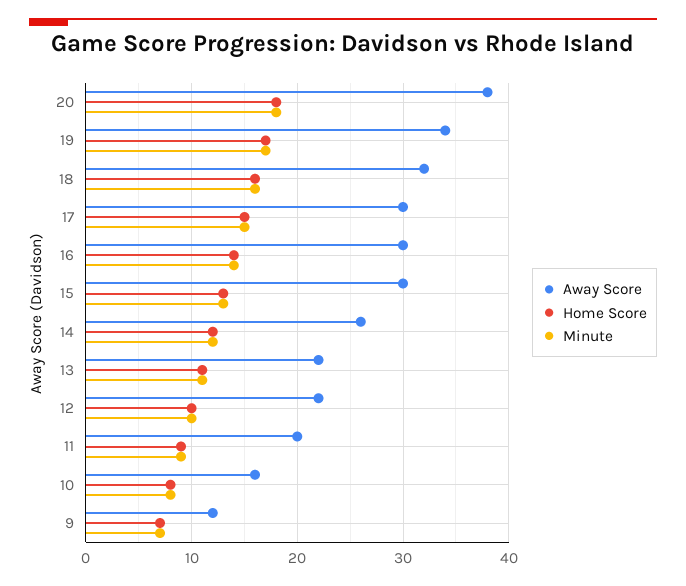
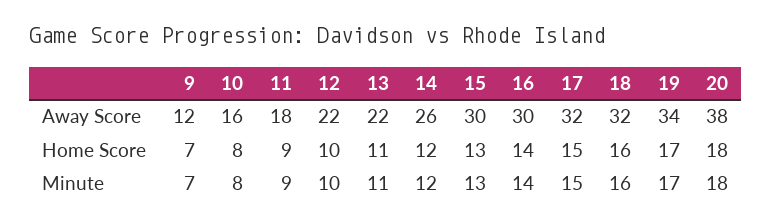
  {
    "Away Score": {
      "20": 38,
      "19": 34,
      "18": 32,
-     "17": 30,
+     "17": 32,
      "16": 30,
      "15": 30,
      "14": 26,
      "13": 22,
      "12": 22,
-     "11": 20,
+     "11": 18,
      "10": 16,
      "9": 12
    },
    "Home Score": {
      "20": 18,
      "19": 17,
      "18": 16,
      "17": 15,
      "16": 14,
      "15": 13,
      "14": 12,
      "13": 11,
      "12": 10,
      "11": 9,
      "10": 8,
      "9": 7
    },
    "Minute": {
      "20": 18,
      "19": 17,
      "18": 16,
      "17": 15,
      "16": 14,
      "15": 13,
      "14": 12,
      "13": 11,
      "12": 10,
      "11": 9,
      "10": 8,
      "9": 7
    }
  }

